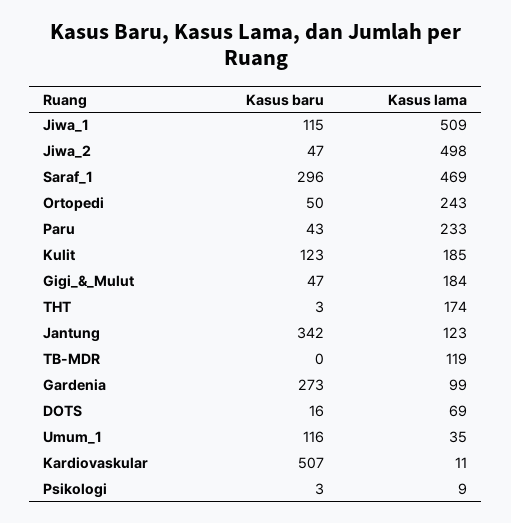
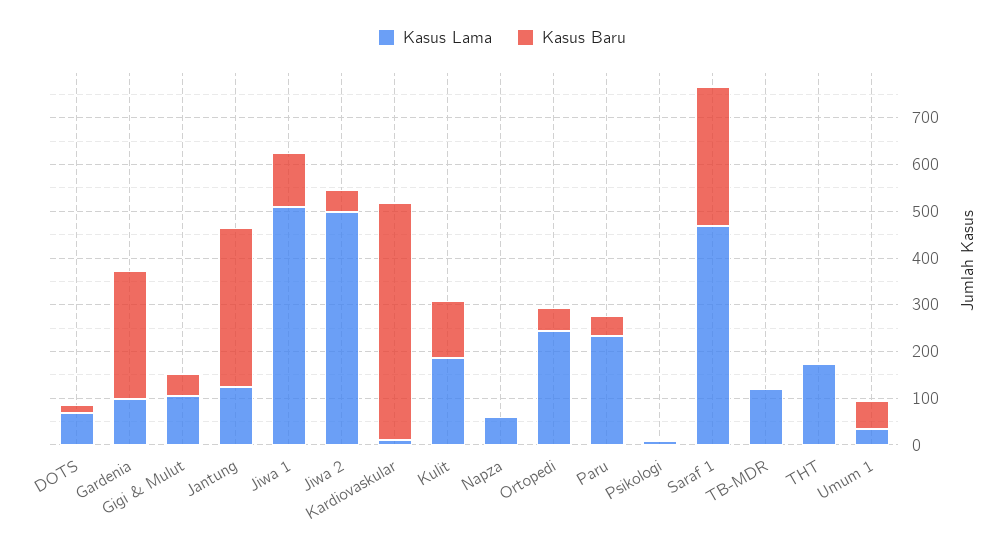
  {
    "Kasus baru": {
      "Jiwa_1": 115,
      "Jiwa_2": 47,
      "Saraf_1": 296,
      "Ortopedi": 50,
      "Paru": 43,
      "Kulit": 123,
      "Gigi_&_Mulut": 47,
      "THT": 3,
      "Jantung": 342,
      "TB-MDR": 0,
      "Gardenia": 273,
      "DOTS": 16,
-     "Umum_1": 116,
+     "Umum_1": 60,
      "Kardiovaskular": 507,
-     "Psikologi": 3
+     "Psikologi": 3,
+     "Napza": 0
    },
    "Kasus lama": {
      "Jiwa_1": 509,
      "Jiwa_2": 498,
      "Saraf_1": 469,
      "Ortopedi": 243,
      "Paru": 233,
      "Kulit": 185,
-     "Gigi_&_Mulut": 184,
+     "Gigi_&_Mulut": 100,
      "THT": 174,
      "Jantung": 123,
      "TB-MDR": 119,
      "Gardenia": 99,
      "DOTS": 69,
      "Umum_1": 35,
      "Kardiovaskular": 11,
-     "Psikologi": 9
+     "Psikologi": 9,
+     "Napza": 60
    }
  }

